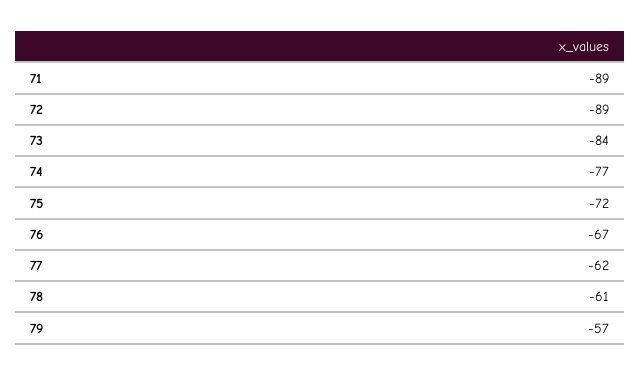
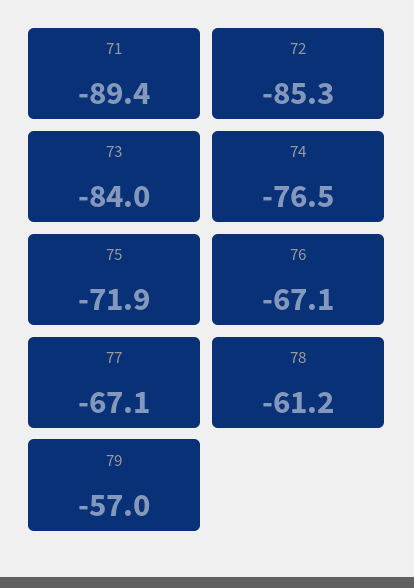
  {
    "71": -89.4,
-   "72": -89,
+   "72": -85.3,
    "73": -84,
    "74": -76.5,
    "75": -71.9,
    "76": -67.1,
-   "77": -62,
+   "77": -67.1,
    "78": -61.2,
    "79": -57
  }

